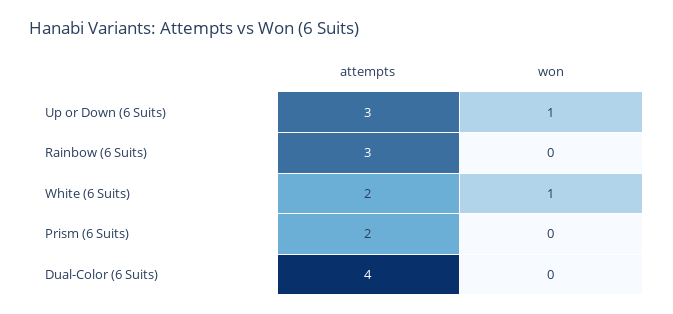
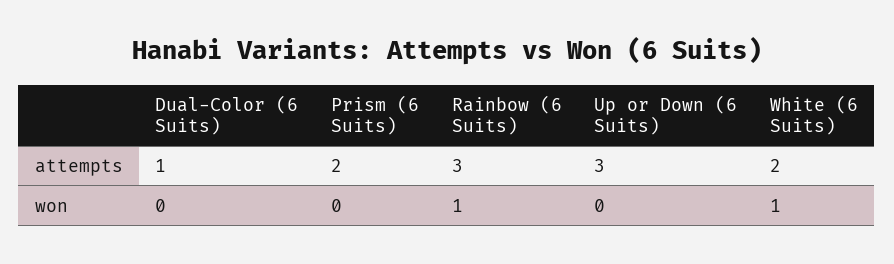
  {
    "attempts": {
      "Up or Down (6 Suits)": 3,
      "Rainbow (6 Suits)": 3,
      "White (6 Suits)": 2,
      "Prism (6 Suits)": 2,
-     "Dual-Color (6 Suits)": 4
+     "Dual-Color (6 Suits)": 1
    },
    "won": {
-     "Up or Down (6 Suits)": 1,
+     "Up or Down (6 Suits)": 0,
-     "Rainbow (6 Suits)": 0,
+     "Rainbow (6 Suits)": 1,
      "White (6 Suits)": 1,
      "Prism (6 Suits)": 0,
      "Dual-Color (6 Suits)": 0
    }
  }

